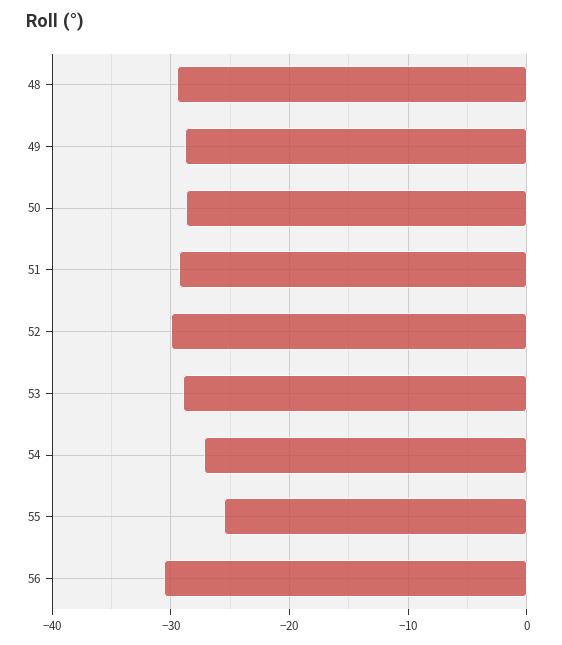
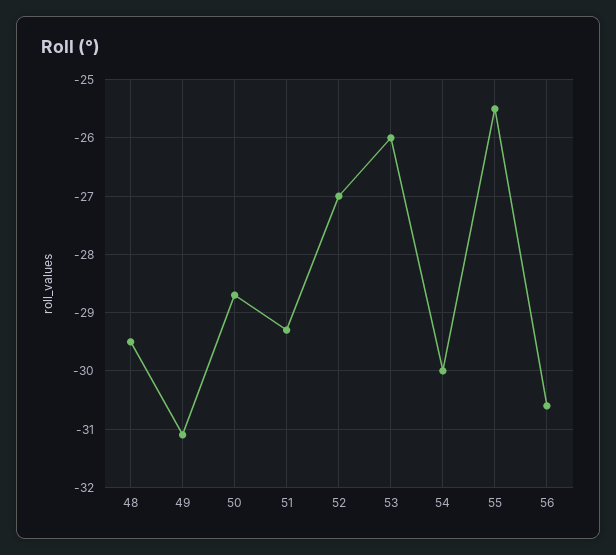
  {
    "48": -29.5,
-   "49": -29,
+   "49": -31,
    "50": -28.5,
    "51": -29.5,
-   "52": -30,
+   "52": -27,
-   "53": -29,
+   "53": -26,
-   "54": -27,
+   "54": -30,
    "55": -25.5,
    "56": -30.5
  }

